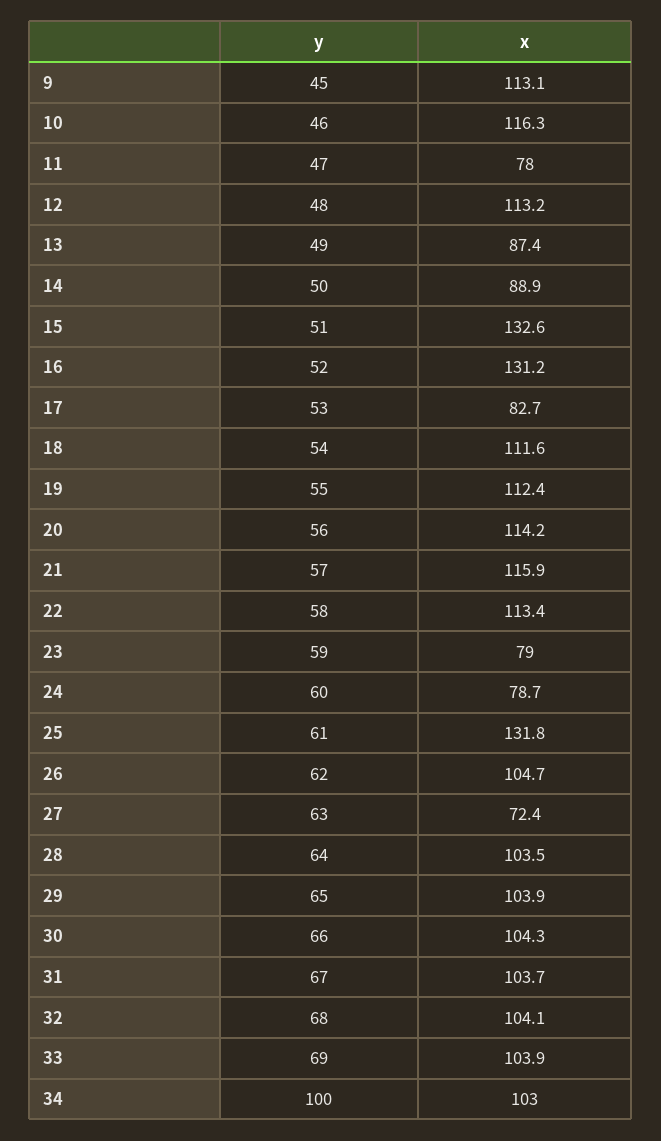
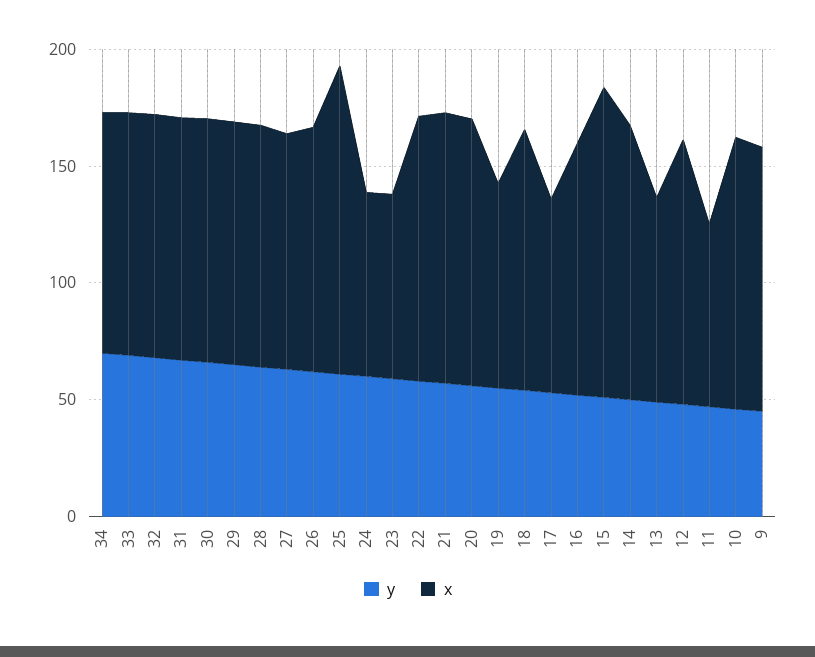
  {
    "y": {
      "9": 45,
      "10": 46,
      "11": 47,
      "12": 48,
      "13": 49,
      "14": 50,
      "15": 51,
      "16": 52,
      "17": 53,
      "18": 54,
      "19": 55,
      "20": 56,
      "21": 57,
      "22": 58,
      "23": 59,
      "24": 60,
      "25": 61,
      "26": 62,
      "27": 63,
      "28": 64,
      "29": 65,
      "30": 66,
      "31": 67,
      "32": 68,
      "33": 69,
-     "34": 100
+     "34": 70
    },
    "x": {
      "9": 113.1,
      "10": 116.3,
      "11": 78,
      "12": 113.2,
      "13": 87.4,
-     "14": 88.9,
+     "14": 120,
      "15": 132.6,
-     "16": 131.2,
+     "16": 110,
      "17": 82.7,
      "18": 111.6,
-     "19": 112.4,
+     "19": 90,
      "20": 114.2,
      "21": 115.9,
      "22": 113.4,
      "23": 79,
      "24": 78.7,
      "25": 131.8,
      "26": 104.7,
-     "27": 72.4,
+     "27": 100,
      "28": 103.5,
      "29": 103.9,
      "30": 104.3,
      "31": 103.7,
      "32": 104.1,
      "33": 103.9,
      "34": 103
    }
  }

